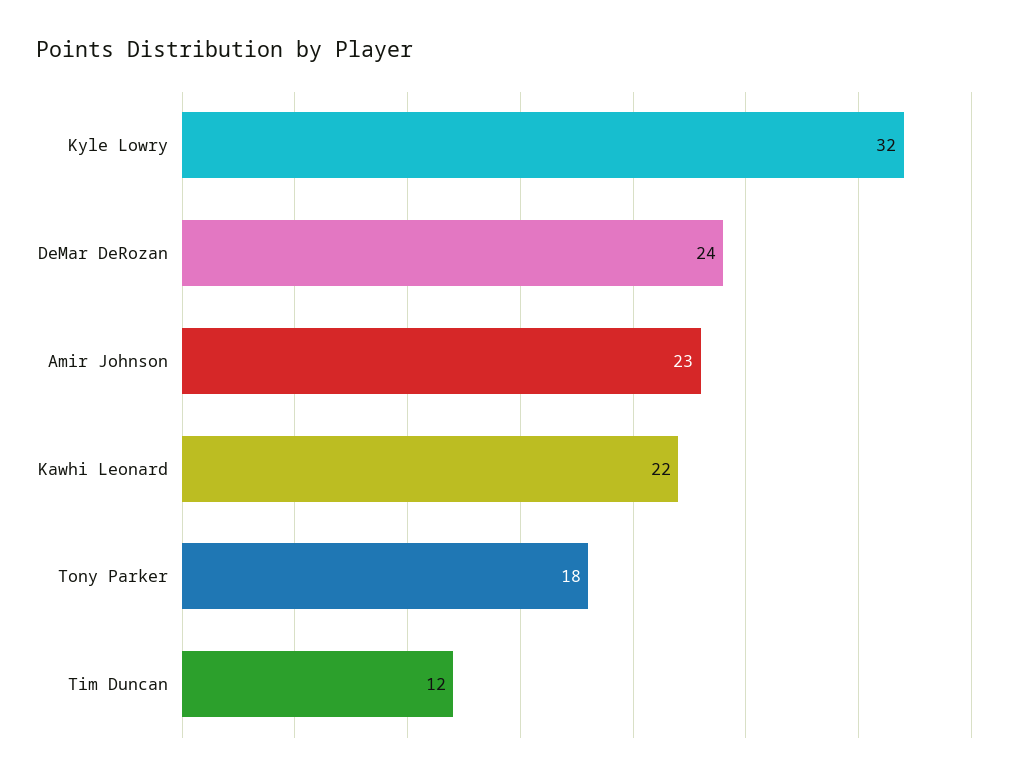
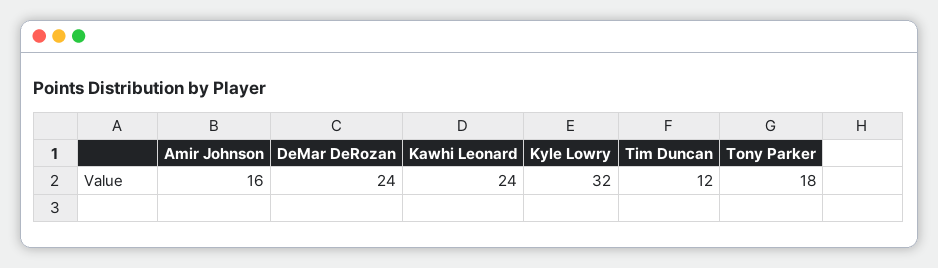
  {
    "Kyle Lowry": 32,
    "DeMar DeRozan": 24,
-   "Amir Johnson": 23,
+   "Amir Johnson": 16,
-   "Kawhi Leonard": 22,
+   "Kawhi Leonard": 24,
    "Tony Parker": 18,
    "Tim Duncan": 12
  }

